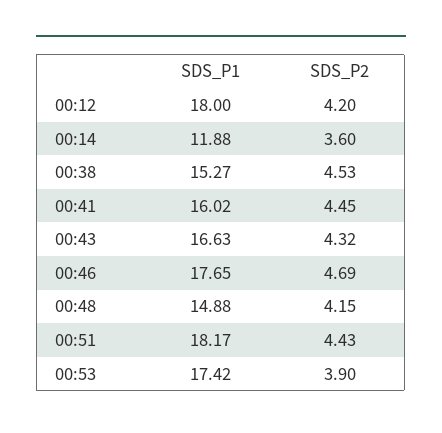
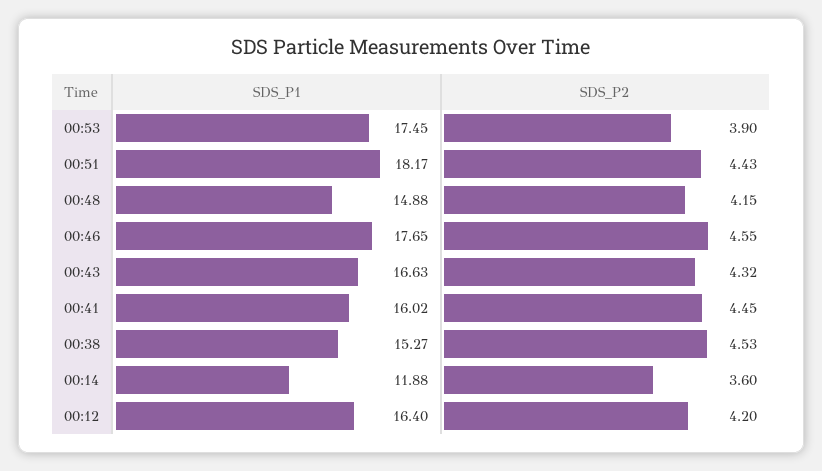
  {
    "SDS_P1": {
-     "00:12": 18,
+     "00:12": 16.4,
      "00:14": 11.88,
      "00:38": 15.27,
      "00:41": 16.02,
      "00:43": 16.63,
      "00:46": 17.65,
      "00:48": 14.88,
      "00:51": 18.17,
-     "00:53": 17.42
+     "00:53": 17.45
    },
    "SDS_P2": {
      "00:12": 4.2,
      "00:14": 3.6,
      "00:38": 4.53,
      "00:41": 4.45,
      "00:43": 4.32,
-     "00:46": 4.69,
+     "00:46": 4.55,
      "00:48": 4.15,
      "00:51": 4.43,
      "00:53": 3.9
    }
  }

